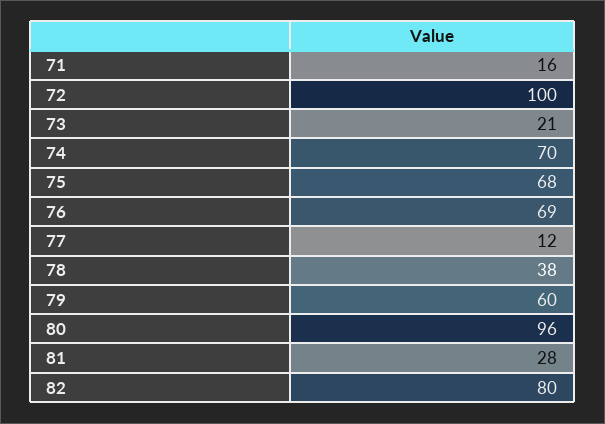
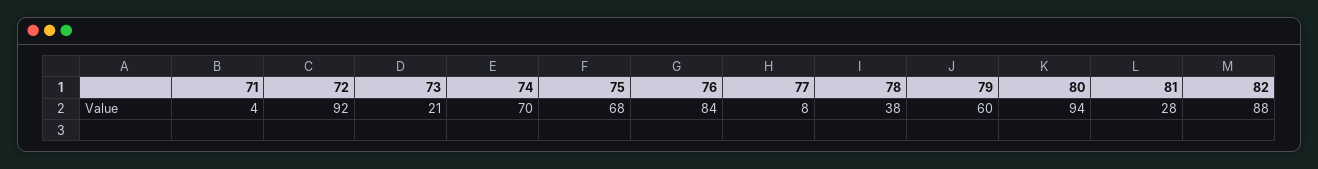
  {
-   "71": 16,
+   "71": 4,
-   "72": 100,
+   "72": 92,
    "73": 21,
    "74": 70,
    "75": 68,
-   "76": 69,
+   "76": 84,
-   "77": 12,
+   "77": 8,
    "78": 38,
    "79": 60,
-   "80": 96,
+   "80": 94,
    "81": 28,
-   "82": 80
+   "82": 88
  }

